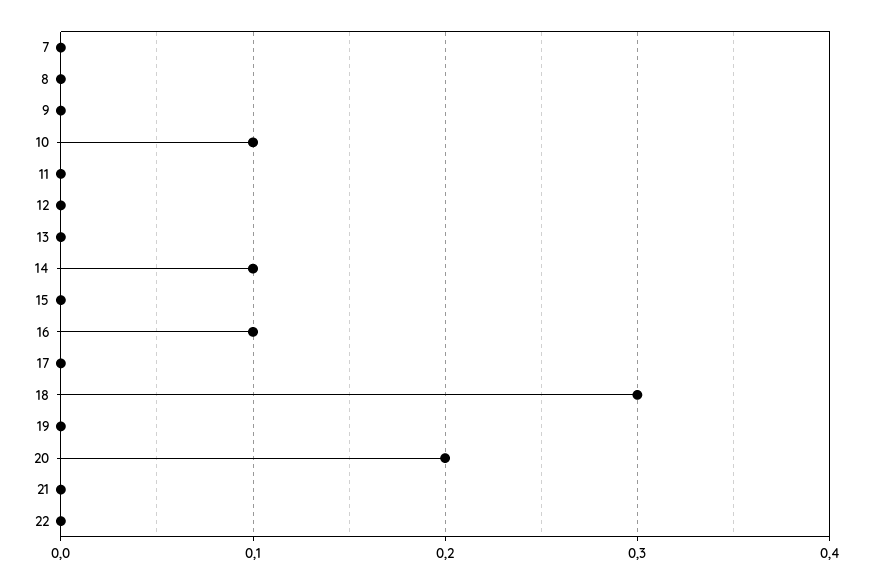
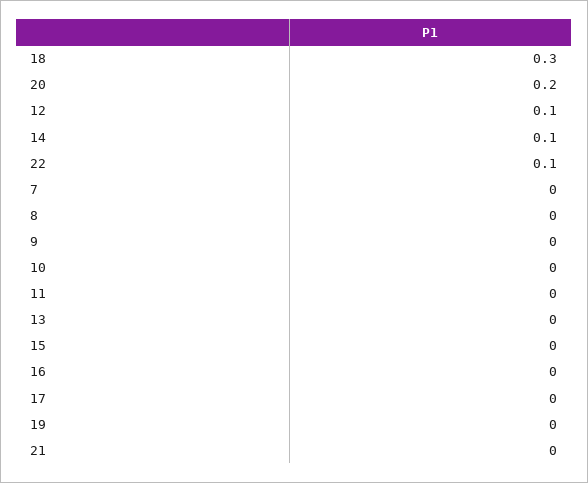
  {
    "7": 0,
    "8": 0,
    "9": 0,
-   "10": 0.1,
+   "10": 0,
    "11": 0,
-   "12": 0,
+   "12": 0.1,
    "13": 0,
    "14": 0.1,
    "15": 0,
-   "16": 0.1,
+   "16": 0,
    "17": 0,
    "18": 0.3,
    "19": 0,
    "20": 0.2,
    "21": 0,
-   "22": 0
+   "22": 0.1
  }

